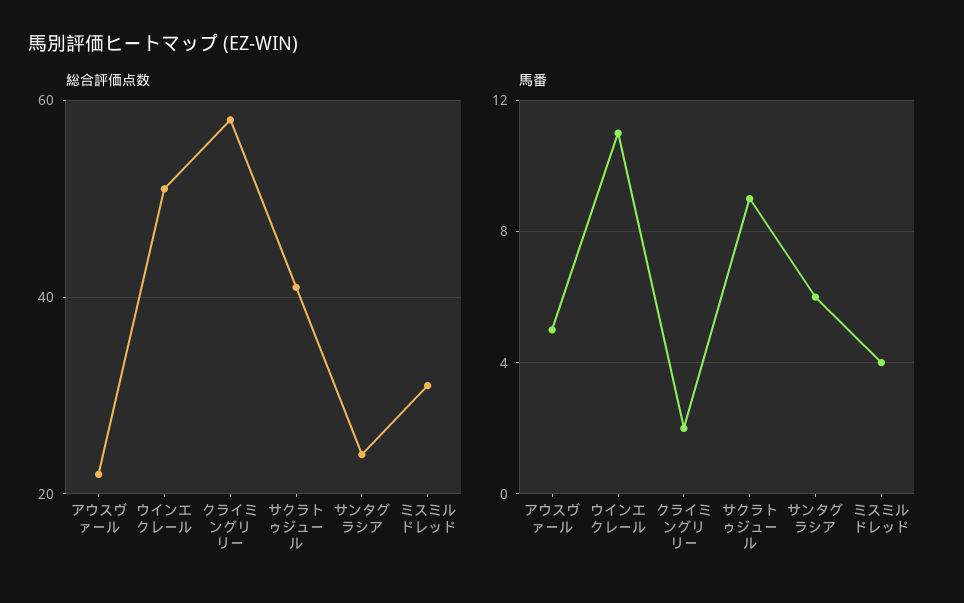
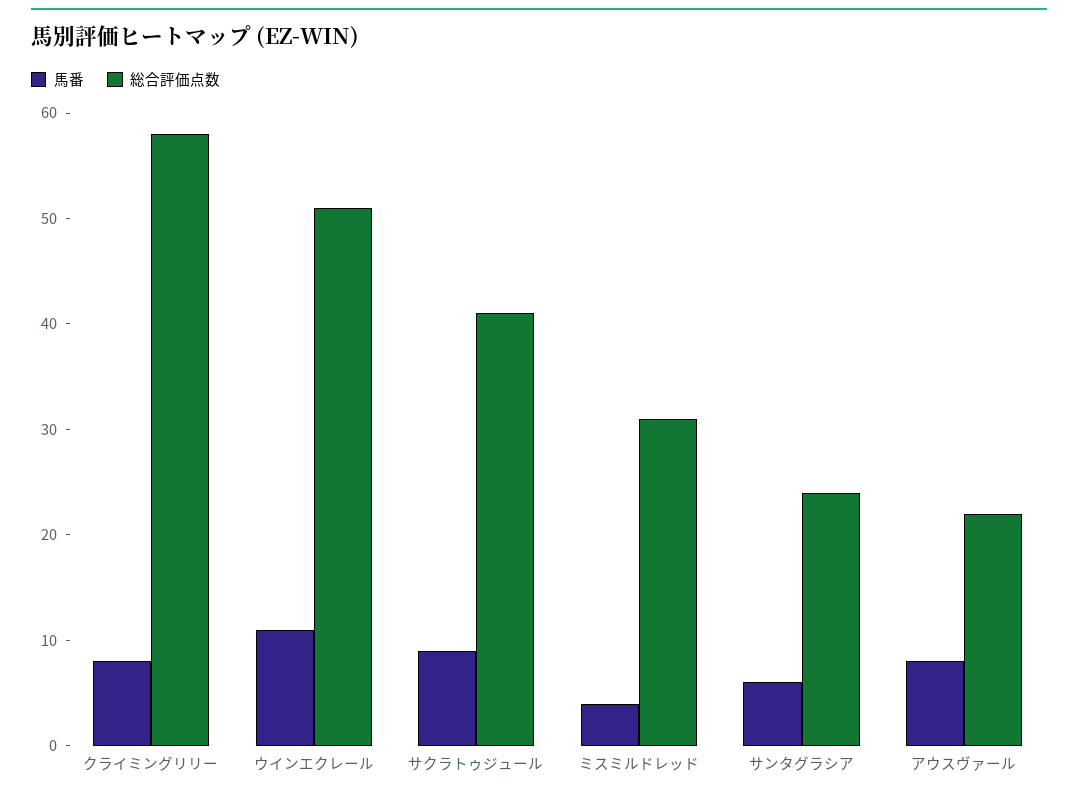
  {
    "総合評価点数": {
      "アウスヴァール": 22,
      "ウインエクレール": 51,
      "クライミングリリー": 58,
      "サクラトゥジュール": 41,
      "サンタグラシア": 24,
      "ミスミルドレッド": 31
    },
    "馬番": {
-     "アウスヴァール": 5,
+     "アウスヴァール": 8,
      "ウインエクレール": 11,
-     "クライミングリリー": 2,
+     "クライミングリリー": 8,
      "サクラトゥジュール": 9,
      "サンタグラシア": 6,
      "ミスミルドレッド": 4
    }
  }

